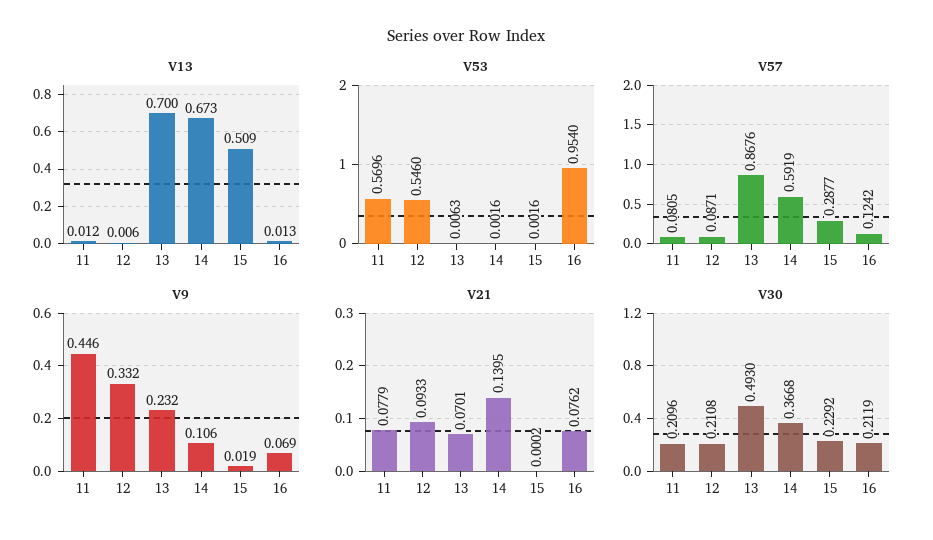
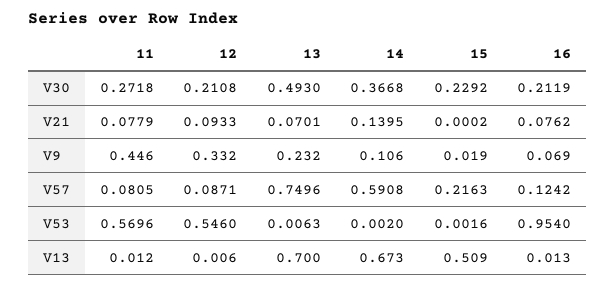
  {
    "V13": {
      "11": 0.012,
      "12": 0.006,
      "13": 0.7,
      "14": 0.673,
      "15": 0.509,
      "16": 0.013
    },
    "V53": {
      "11": 0.5696,
      "12": 0.546,
      "13": 0.0063,
-     "14": 0.0016,
+     "14": 0.002,
      "15": 0.0016,
      "16": 0.954
    },
    "V57": {
      "11": 0.0805,
      "12": 0.0871,
-     "13": 0.8676,
+     "13": 0.7496,
-     "14": 0.5919,
+     "14": 0.5908,
-     "15": 0.2877,
+     "15": 0.2163,
      "16": 0.1242
    },
    "V9": {
      "11": 0.446,
      "12": 0.332,
      "13": 0.232,
      "14": 0.106,
      "15": 0.019,
      "16": 0.069
    },
    "V21": {
      "11": 0.0779,
      "12": 0.0933,
      "13": 0.0701,
      "14": 0.1395,
      "15": 0.0002,
      "16": 0.0762
    },
    "V30": {
-     "11": 0.2096,
+     "11": 0.2718,
      "12": 0.2108,
      "13": 0.493,
      "14": 0.3668,
      "15": 0.2292,
      "16": 0.2119
    }
  }

